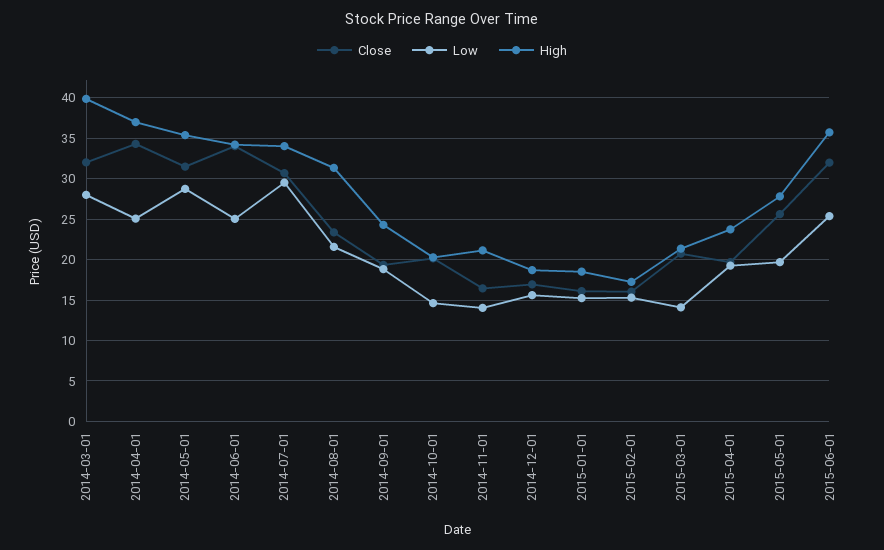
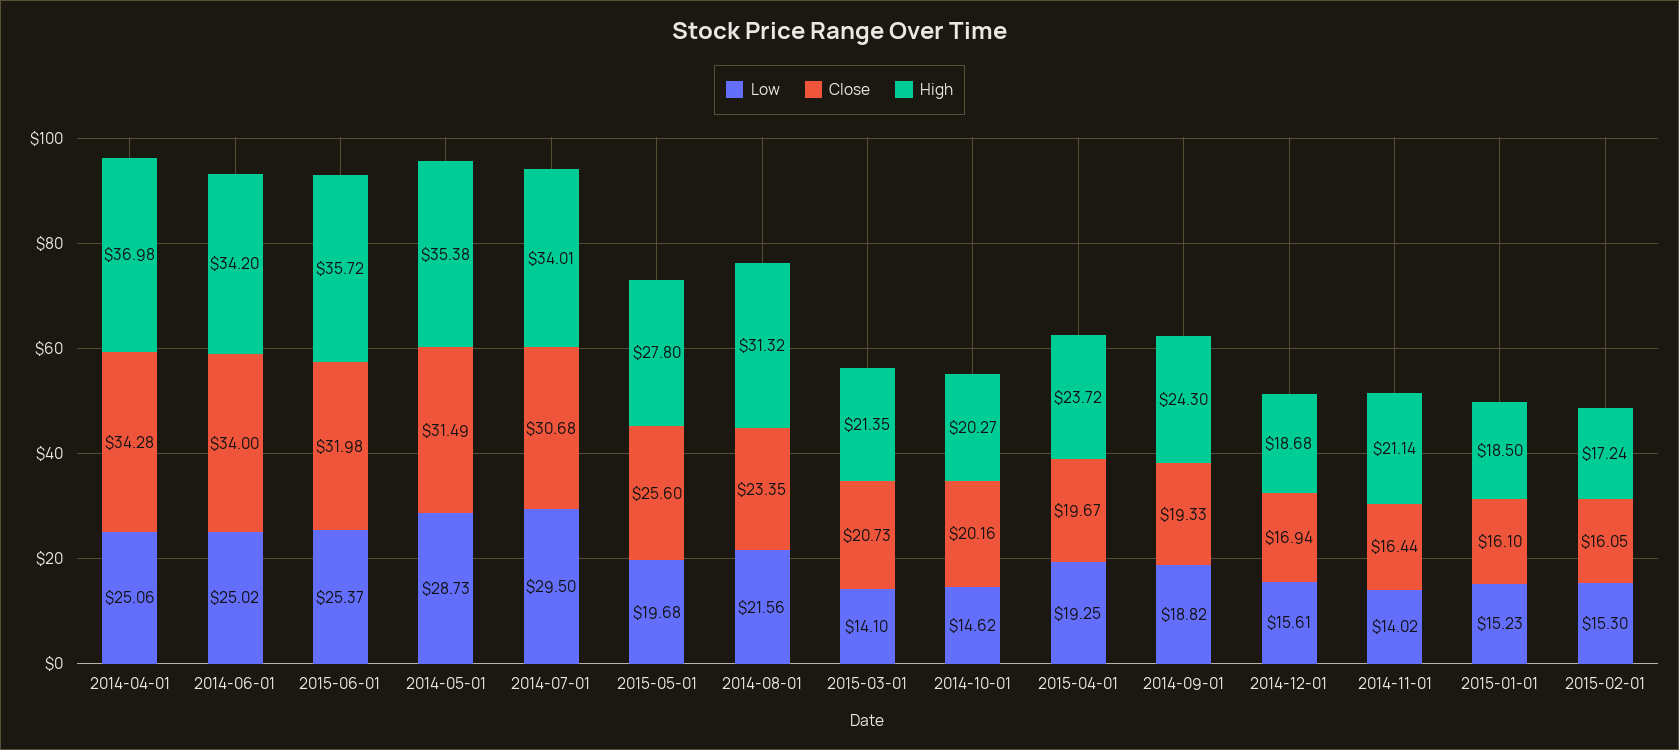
  {
    "Close": {
-     "2014-03-01": 32,
      "2014-04-01": 34.28,
      "2014-05-01": 31.49,
      "2014-06-01": 34,
      "2014-07-01": 30.68,
      "2014-08-01": 23.35,
      "2014-09-01": 19.33,
      "2014-10-01": 20.16,
      "2014-11-01": 16.44,
      "2014-12-01": 16.94,
      "2015-01-01": 16.1,
      "2015-02-01": 16.05,
      "2015-03-01": 20.73,
      "2015-04-01": 19.67,
      "2015-05-01": 25.6,
      "2015-06-01": 31.98
    },
    "Low": {
-     "2014-03-01": 28,
      "2014-04-01": 25.06,
      "2014-05-01": 28.73,
      "2014-06-01": 25.02,
      "2014-07-01": 29.5,
      "2014-08-01": 21.56,
      "2014-09-01": 18.82,
      "2014-10-01": 14.62,
      "2014-11-01": 14.02,
      "2014-12-01": 15.61,
      "2015-01-01": 15.23,
      "2015-02-01": 15.3,
      "2015-03-01": 14.1,
      "2015-04-01": 19.25,
      "2015-05-01": 19.68,
      "2015-06-01": 25.37
    },
    "High": {
-     "2014-03-01": 40,
      "2014-04-01": 36.98,
      "2014-05-01": 35.38,
      "2014-06-01": 34.2,
      "2014-07-01": 34.01,
      "2014-08-01": 31.32,
      "2014-09-01": 24.3,
      "2014-10-01": 20.27,
      "2014-11-01": 21.14,
      "2014-12-01": 18.68,
      "2015-01-01": 18.5,
      "2015-02-01": 17.24,
      "2015-03-01": 21.35,
      "2015-04-01": 23.72,
      "2015-05-01": 27.8,
      "2015-06-01": 35.72
    }
  }

